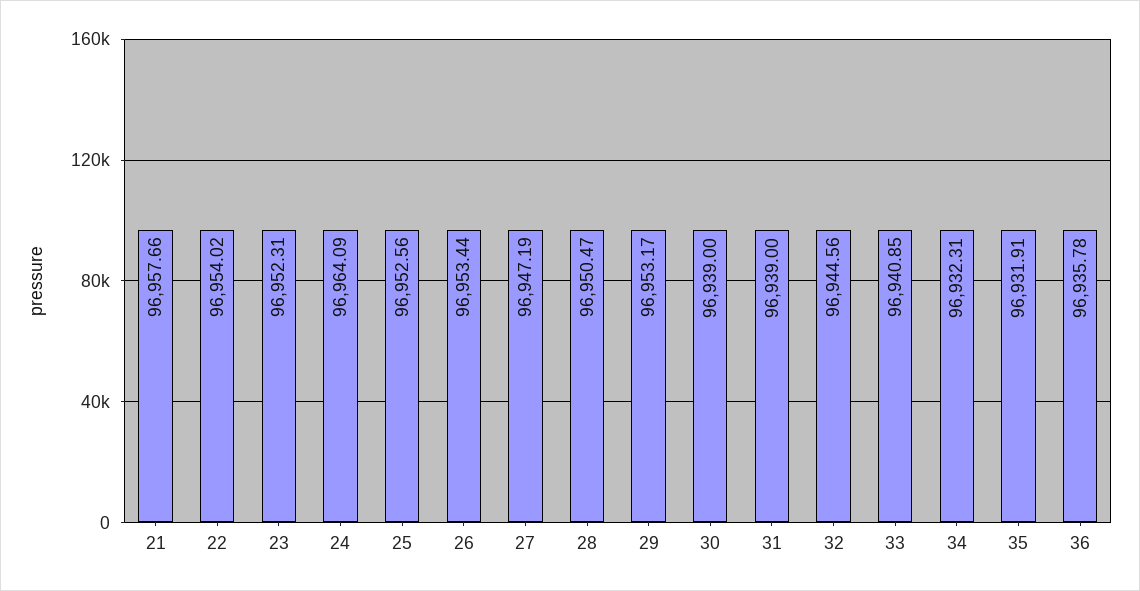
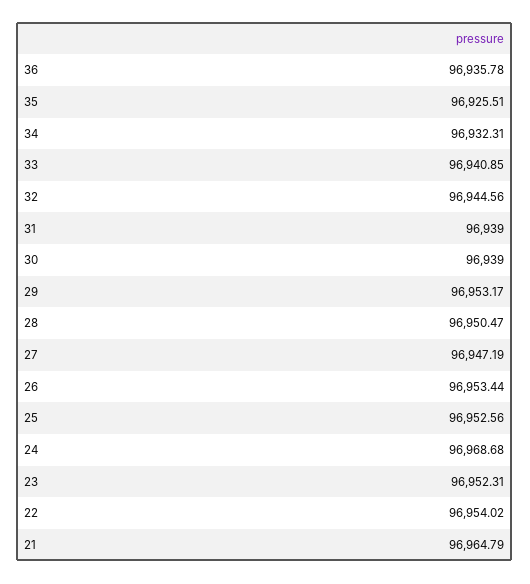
  {
-   "21": 96957.66,
+   "21": 96964.79,
    "22": 96954.02,
    "23": 96952.31,
-   "24": 96964.09,
+   "24": 96968.68,
    "25": 96952.56,
    "26": 96953.44,
    "27": 96947.19,
    "28": 96950.47,
    "29": 96953.17,
    "30": 96939,
    "31": 96939,
    "32": 96944.56,
    "33": 96940.85,
    "34": 96932.31,
-   "35": 96931.91,
+   "35": 96925.51,
    "36": 96935.78
  }

